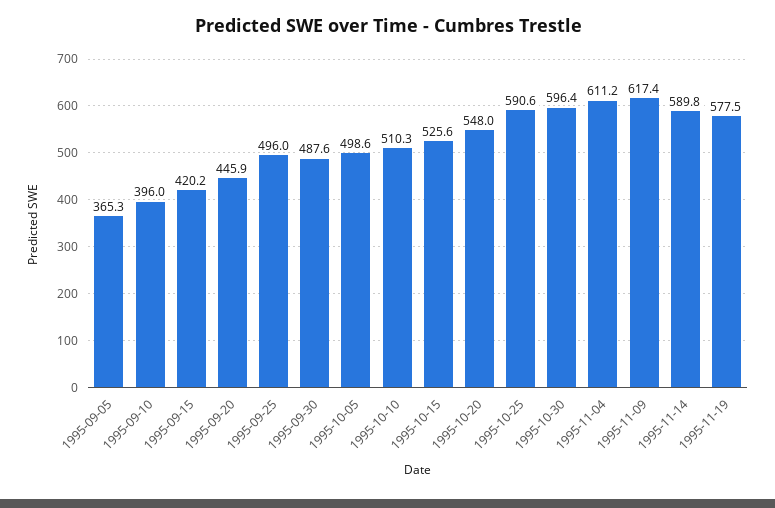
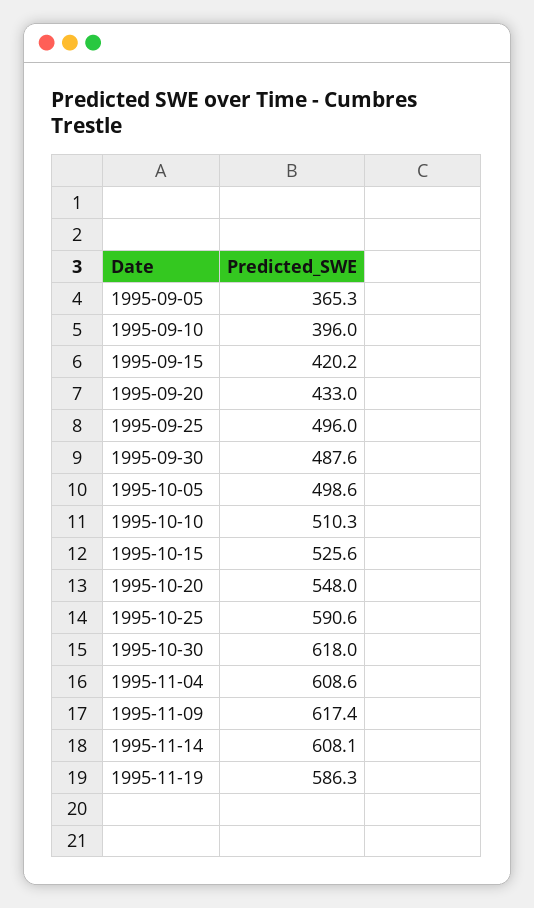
  {
    "1995-09-05": 365.3,
    "1995-09-10": 396,
    "1995-09-15": 420.2,
-   "1995-09-20": 445.9,
+   "1995-09-20": 433,
    "1995-09-25": 496,
    "1995-09-30": 487.6,
    "1995-10-05": 498.6,
    "1995-10-10": 510.3,
    "1995-10-15": 525.6,
    "1995-10-20": 548,
    "1995-10-25": 590.6,
-   "1995-10-30": 596.4,
+   "1995-10-30": 618,
-   "1995-11-04": 611.2,
+   "1995-11-04": 608.6,
    "1995-11-09": 617.4,
-   "1995-11-14": 589.8,
+   "1995-11-14": 608.1,
-   "1995-11-19": 577.5
+   "1995-11-19": 586.3
  }

